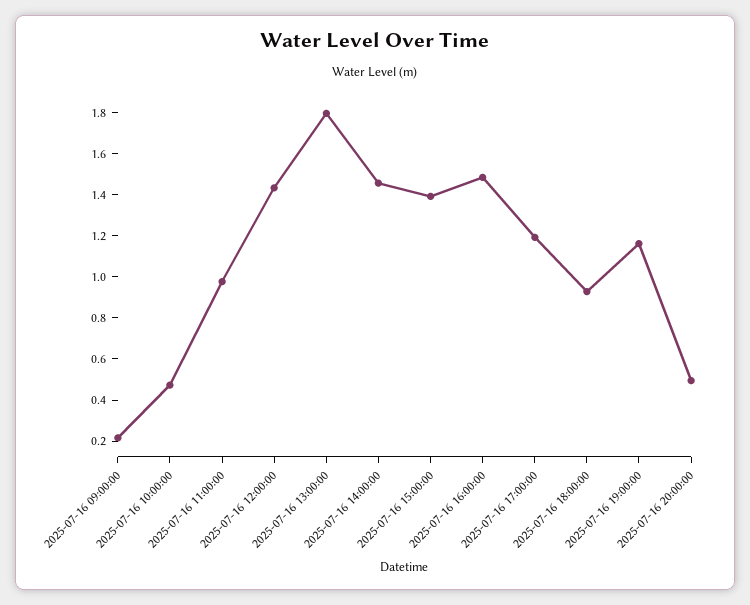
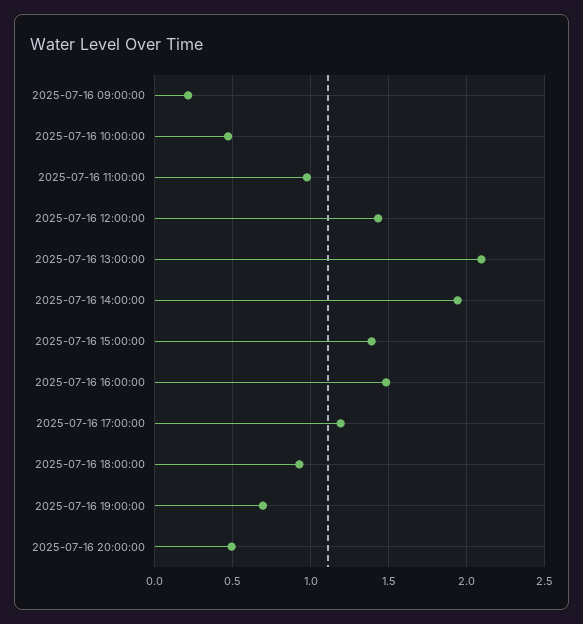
  {
    "2025-07-16 09:00:00": 0.2,
    "2025-07-16 10:00:00": 0.45,
    "2025-07-16 11:00:00": 1,
    "2025-07-16 12:00:00": 1.45,
-   "2025-07-16 13:00:00": 1.8,
+   "2025-07-16 13:00:00": 2.1,
-   "2025-07-16 14:00:00": 1.45,
+   "2025-07-16 14:00:00": 1.95,
    "2025-07-16 15:00:00": 1.4,
    "2025-07-16 16:00:00": 1.5,
    "2025-07-16 17:00:00": 1.2,
    "2025-07-16 18:00:00": 0.95,
-   "2025-07-16 19:00:00": 1.15,
+   "2025-07-16 19:00:00": 0.7,
    "2025-07-16 20:00:00": 0.5
  }

